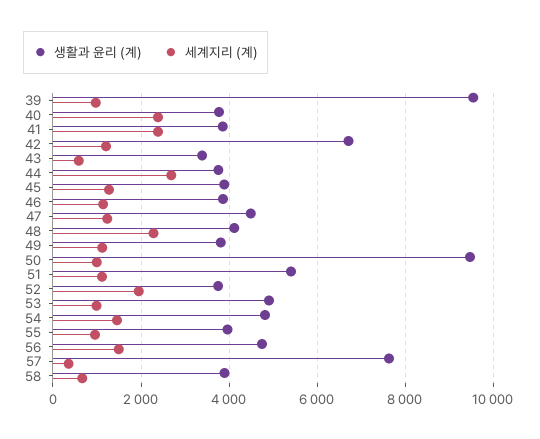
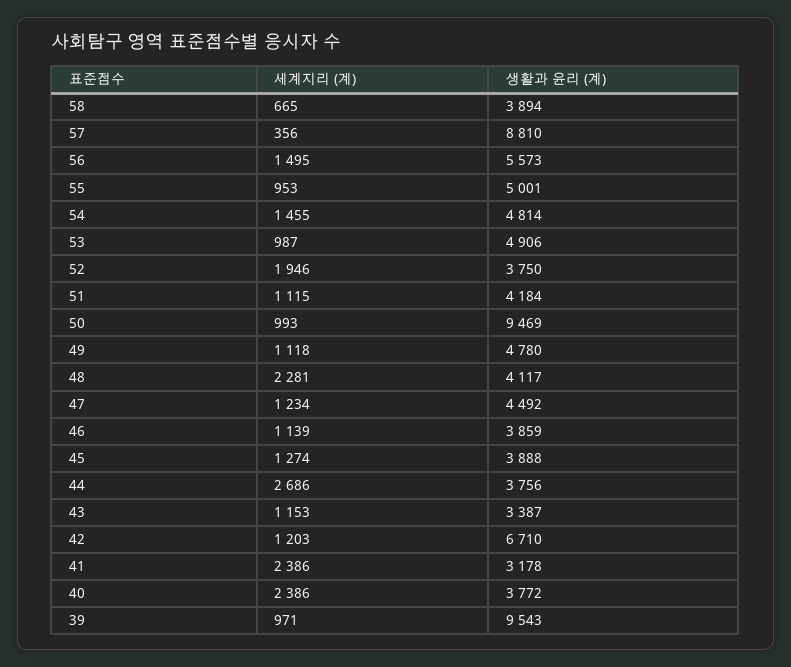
  {
    "생활과 윤리 (계)": {
      "39": 9543,
      "40": 3772,
-     "41": 3800,
+     "41": 3178,
      "42": 6710,
      "43": 3387,
      "44": 3756,
      "45": 3888,
      "46": 3859,
      "47": 4492,
      "48": 4117,
-     "49": 3800,
+     "49": 4780,
      "50": 9469,
-     "51": 5400,
+     "51": 4184,
      "52": 3750,
      "53": 4906,
      "54": 4814,
-     "55": 4000,
+     "55": 5001,
-     "56": 4800,
+     "56": 5573,
-     "57": 7600,
+     "57": 8810,
      "58": 3894
    },
    "세계지리 (계)": {
      "39": 971,
      "40": 2386,
      "41": 2386,
      "42": 1203,
-     "43": 600,
+     "43": 1153,
      "44": 2686,
      "45": 1274,
      "46": 1139,
      "47": 1234,
      "48": 2281,
      "49": 1118,
      "50": 993,
      "51": 1115,
      "52": 1946,
      "53": 987,
      "54": 1455,
      "55": 953,
      "56": 1495,
      "57": 356,
      "58": 665
    }
  }

